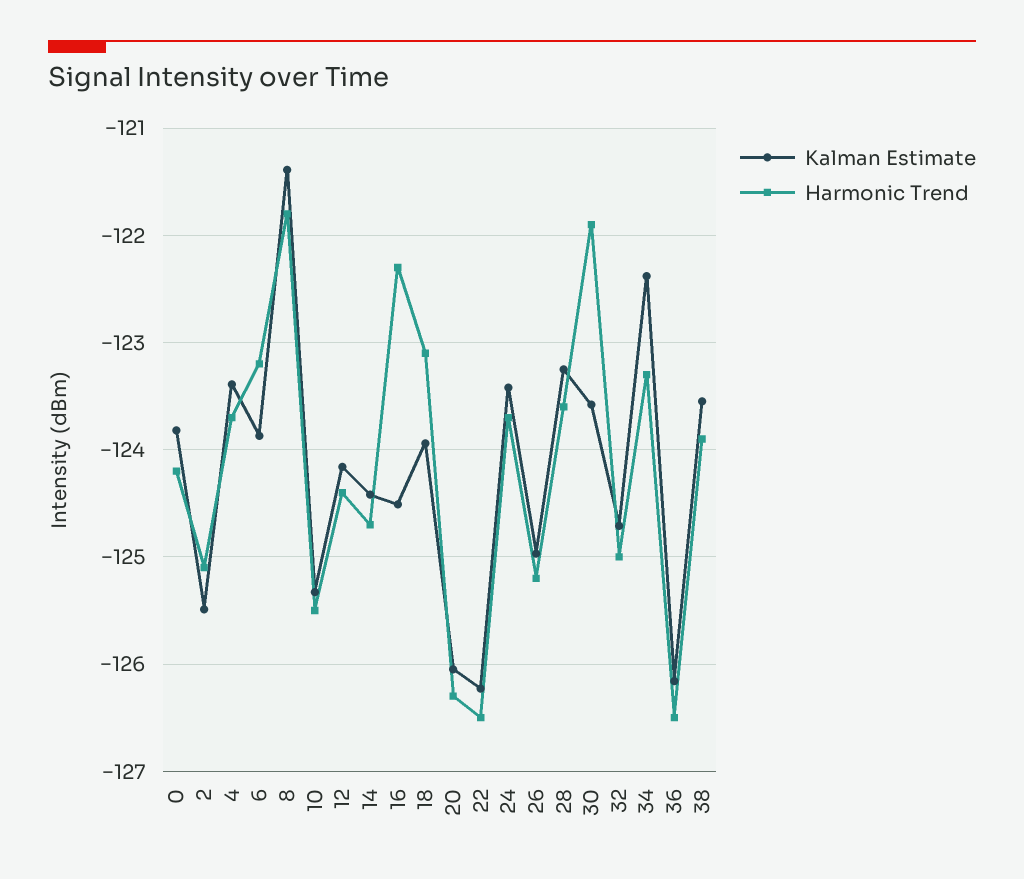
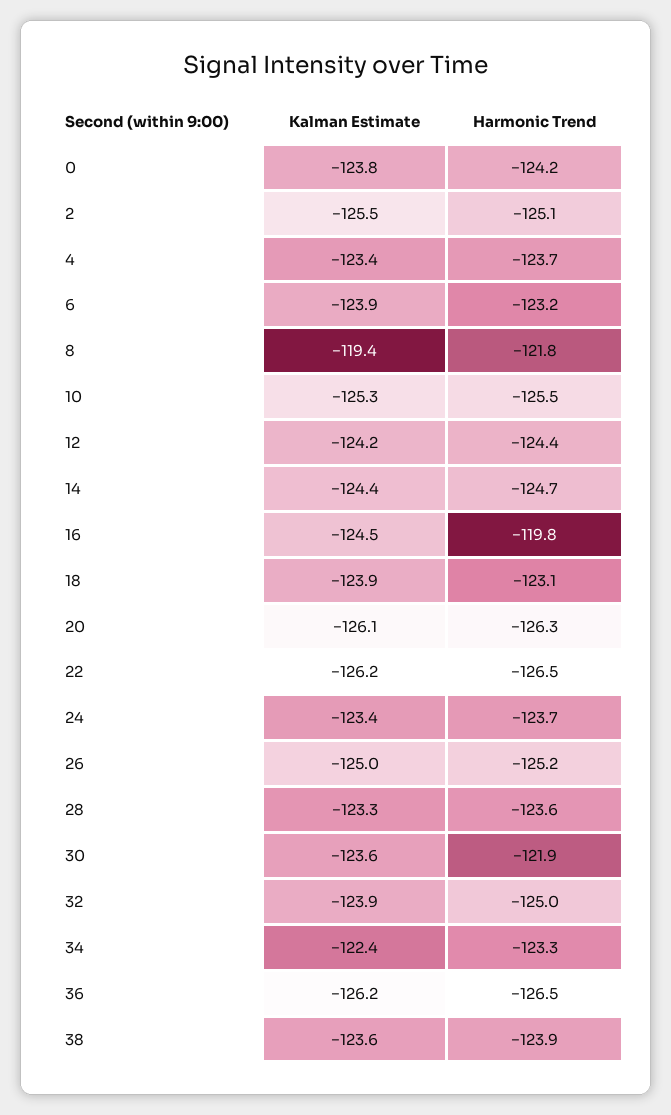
  {
    "Kalman Estimate": {
      "0": -123.8,
      "2": -125.5,
      "4": -123.4,
      "6": -123.9,
-     "8": -121.4,
+     "8": -119.4,
      "10": -125.3,
      "12": -124.2,
      "14": -124.4,
      "16": -124.5,
      "18": -123.9,
      "20": -126.1,
      "22": -126.2,
      "24": -123.4,
      "26": -125,
      "28": -123.3,
      "30": -123.6,
-     "32": -124.7,
+     "32": -123.9,
      "34": -122.4,
      "36": -126.2,
      "38": -123.6
    },
    "Harmonic Trend": {
      "0": -124.2,
      "2": -125.1,
      "4": -123.7,
      "6": -123.2,
      "8": -121.8,
      "10": -125.5,
      "12": -124.4,
      "14": -124.7,
-     "16": -122.3,
+     "16": -119.8,
      "18": -123.1,
      "20": -126.3,
      "22": -126.5,
      "24": -123.7,
      "26": -125.2,
      "28": -123.6,
      "30": -121.9,
      "32": -125,
      "34": -123.3,
      "36": -126.5,
      "38": -123.9
    }
  }

